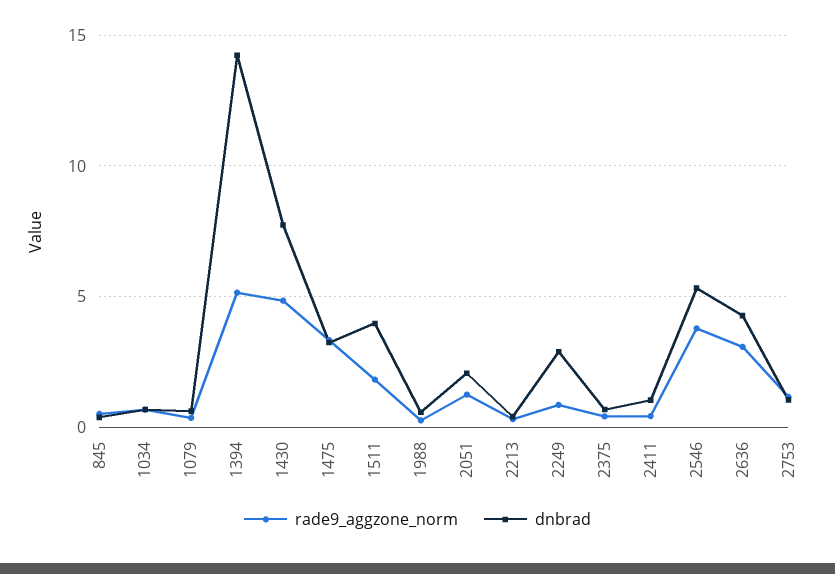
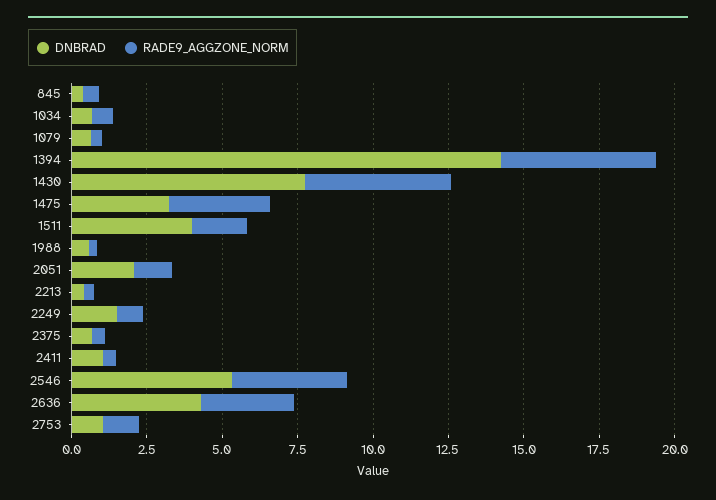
  {
    "rade9_aggzone_norm": {
      "845": 0.5,
      "1034": 0.5,
      "1079": 0.5,
      "1394": 5,
      "1430": 5,
      "1475": 3.5,
      "1511": 2,
      "1988": 0.5,
      "2051": 1.5,
      "2213": 0.5,
      "2249": 1,
      "2375": 0.5,
      "2411": 0.5,
      "2546": 4,
      "2636": 3,
      "2753": 1
    },
    "dnbrad": {
      "845": 0.5,
      "1034": 0.5,
      "1079": 0.5,
      "1394": 14,
      "1430": 7.5,
      "1475": 3.5,
      "1511": 4,
      "1988": 0.5,
      "2051": 2,
      "2213": 0.5,
-     "2249": 3,
+     "2249": 1.5,
      "2375": 0.5,
      "2411": 1,
      "2546": 5.5,
      "2636": 4.5,
      "2753": 1
    }
  }

